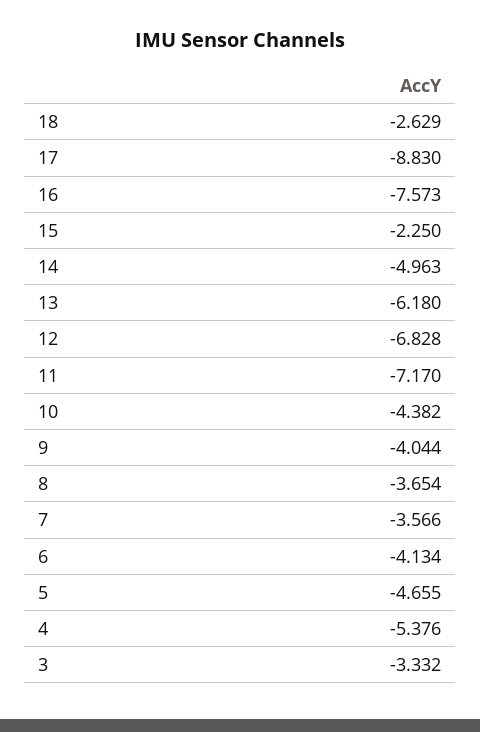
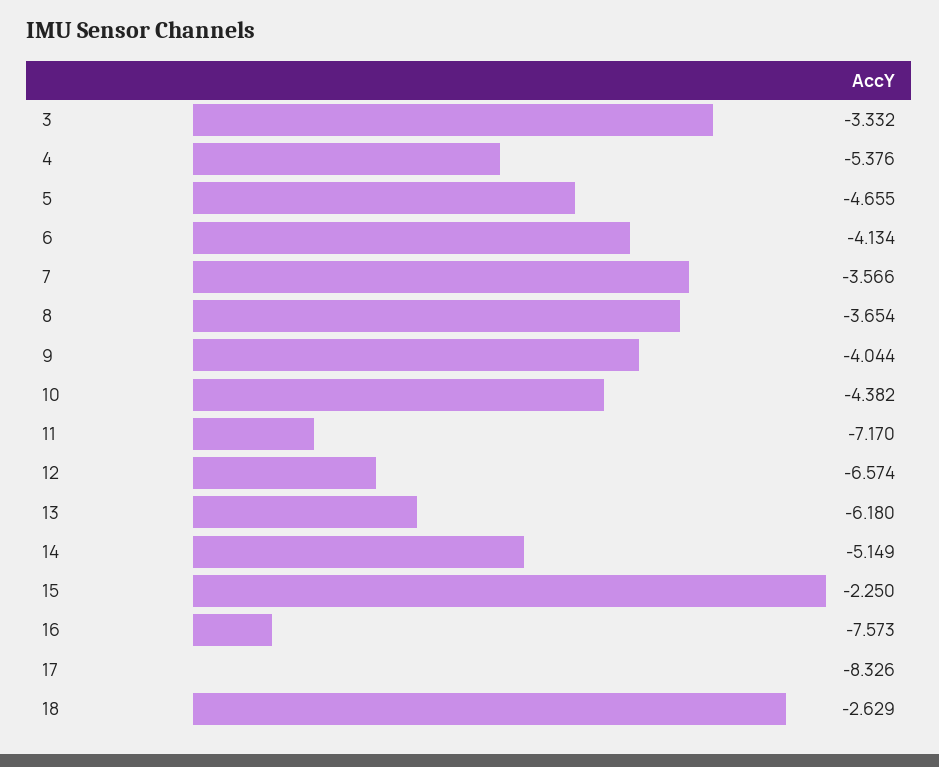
  {
    "18": -2.629,
-   "17": -8.83,
+   "17": -8.326,
    "16": -7.573,
    "15": -2.25,
-   "14": -4.963,
+   "14": -5.149,
    "13": -6.18,
-   "12": -6.828,
+   "12": -6.574,
    "11": -7.17,
    "10": -4.382,
    "9": -4.044,
    "8": -3.654,
    "7": -3.566,
    "6": -4.134,
    "5": -4.655,
    "4": -5.376,
    "3": -3.332
  }

